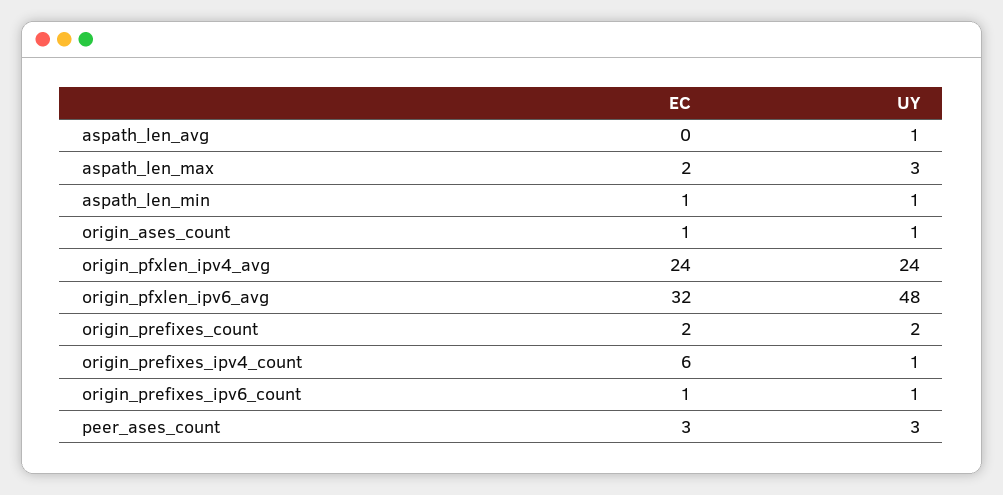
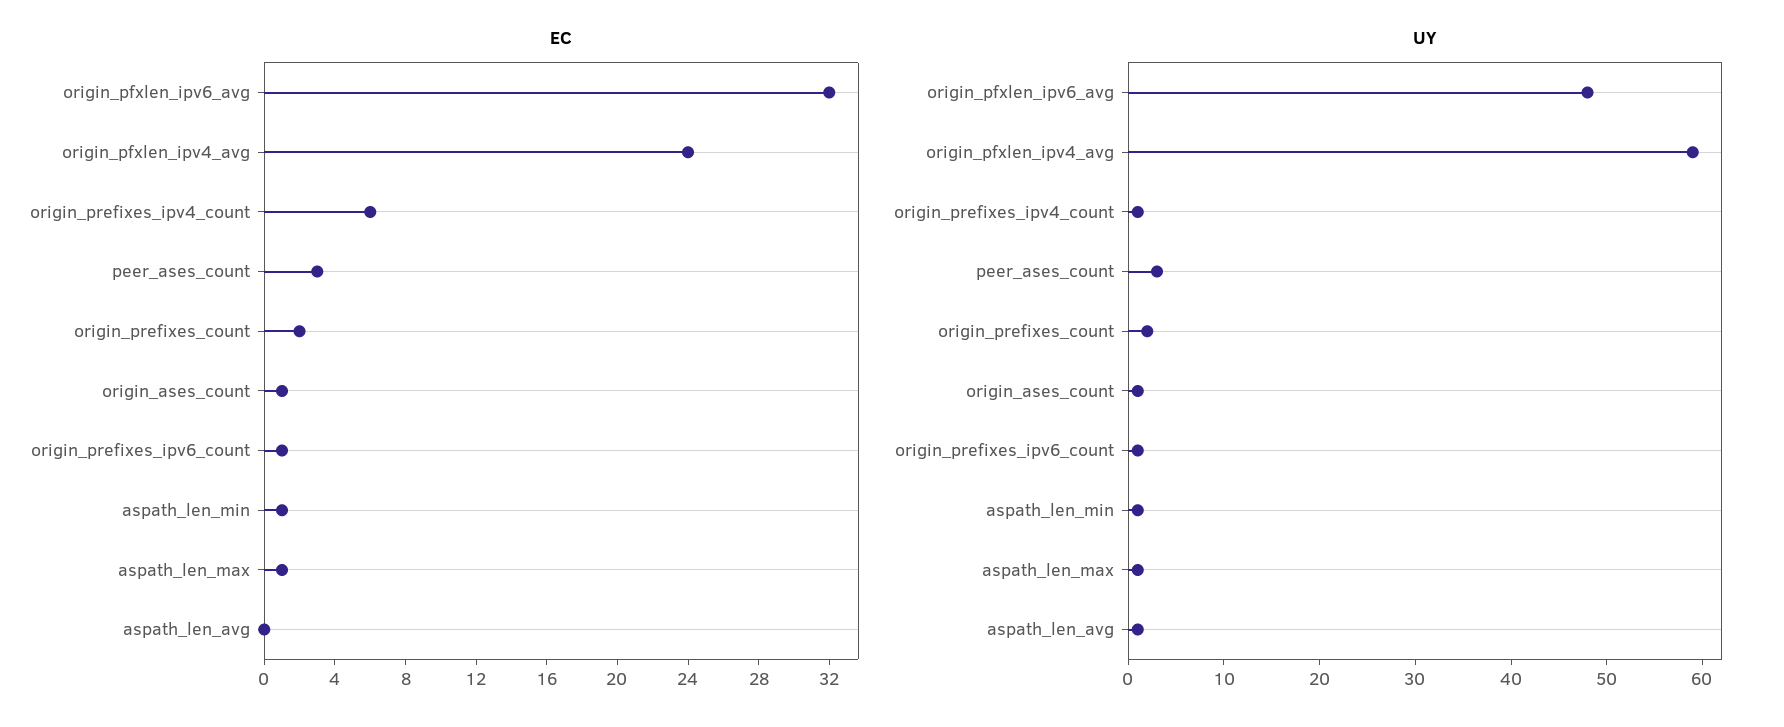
  {
    "EC": {
      "aspath_len_avg": 0,
-     "aspath_len_max": 2,
+     "aspath_len_max": 1,
      "aspath_len_min": 1,
      "origin_ases_count": 1,
      "origin_pfxlen_ipv4_avg": 24,
      "origin_pfxlen_ipv6_avg": 32,
      "origin_prefixes_count": 2,
      "origin_prefixes_ipv4_count": 6,
      "origin_prefixes_ipv6_count": 1,
      "peer_ases_count": 3
    },
    "UY": {
      "aspath_len_avg": 1,
-     "aspath_len_max": 3,
+     "aspath_len_max": 1,
      "aspath_len_min": 1,
      "origin_ases_count": 1,
-     "origin_pfxlen_ipv4_avg": 24,
+     "origin_pfxlen_ipv4_avg": 59,
      "origin_pfxlen_ipv6_avg": 48,
      "origin_prefixes_count": 2,
      "origin_prefixes_ipv4_count": 1,
      "origin_prefixes_ipv6_count": 1,
      "peer_ases_count": 3
    }
  }

